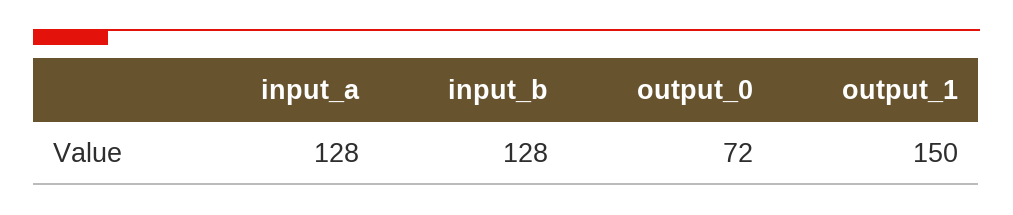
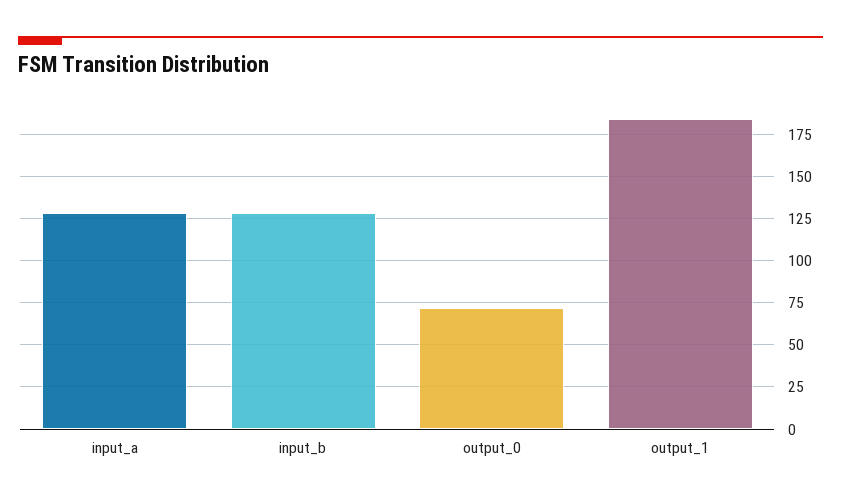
  {
    "input_a": 128,
    "input_b": 128,
    "output_0": 72,
-   "output_1": 150
+   "output_1": 185
  }

